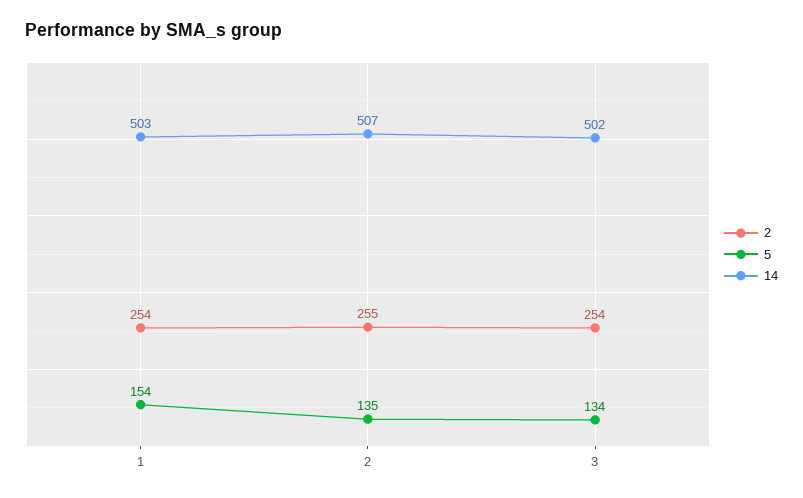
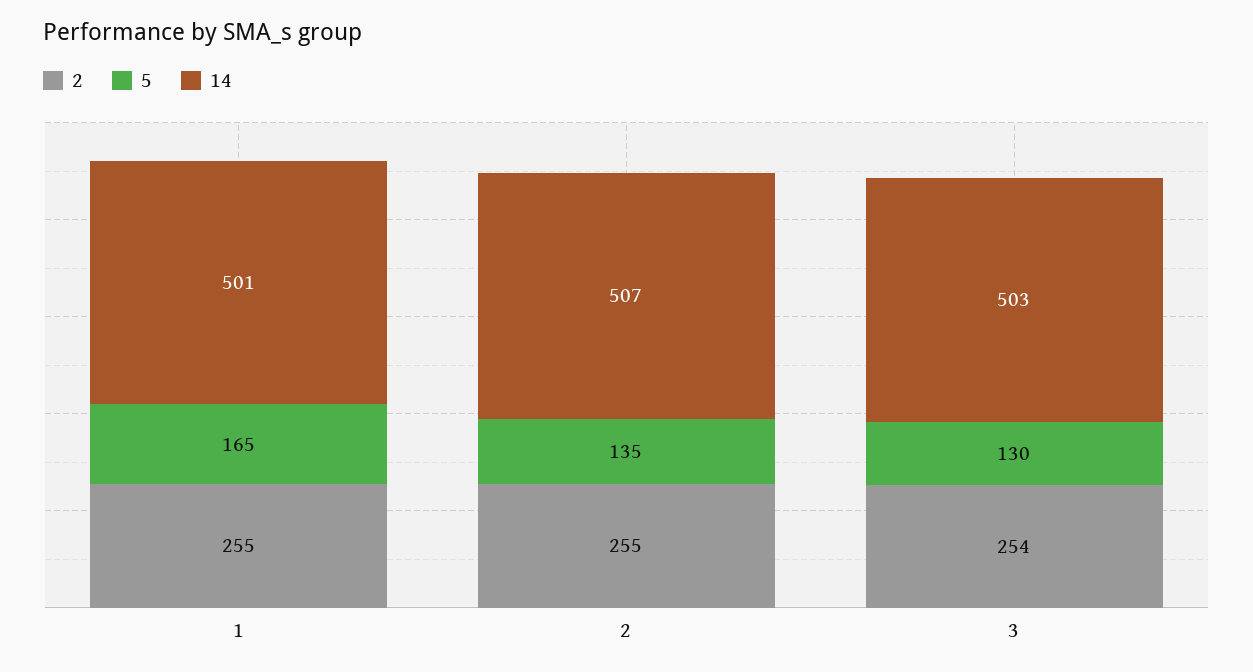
  {
    "2": {
-     "1": 254,
+     "1": 255,
      "2": 255,
      "3": 254
    },
    "5": {
-     "1": 154,
+     "1": 165,
      "2": 135,
-     "3": 134
+     "3": 130
    },
    "14": {
-     "1": 503,
+     "1": 501,
      "2": 507,
-     "3": 502
+     "3": 503
    }
  }

